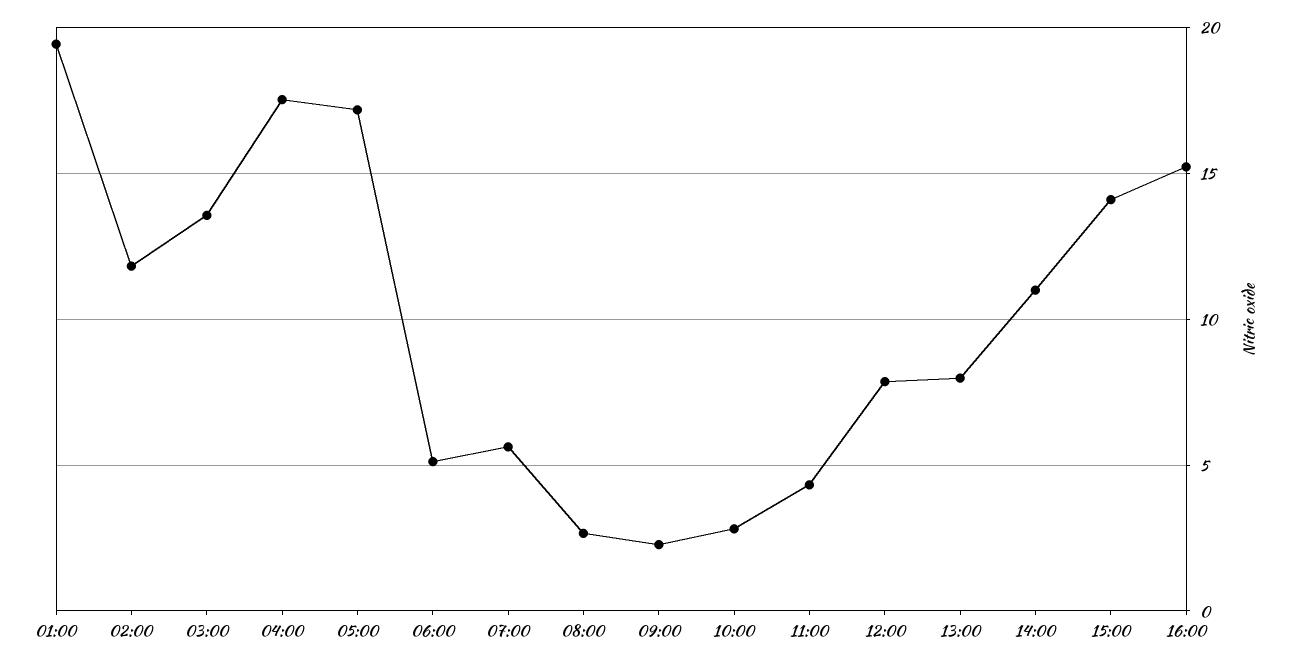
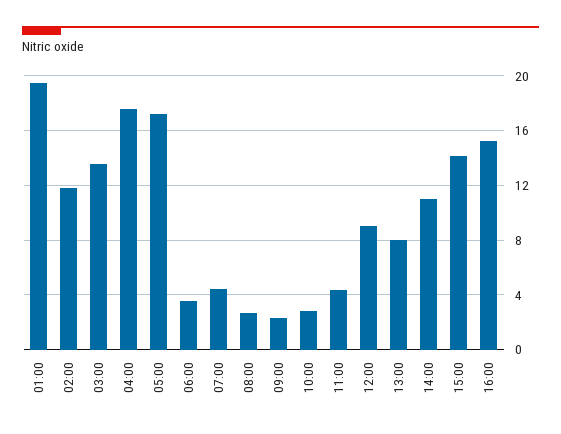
  {
    "01:00": 19.5,
    "02:00": 12,
    "03:00": 13.5,
    "04:00": 17.5,
    "05:00": 17,
-   "06:00": 5,
+   "06:00": 3.5,
-   "07:00": 5.5,
+   "07:00": 4.5,
    "08:00": 2.5,
    "09:00": 2.5,
    "10:00": 3,
    "11:00": 4.5,
-   "12:00": 8,
+   "12:00": 9,
    "13:00": 8,
    "14:00": 11,
    "15:00": 14,
    "16:00": 15
  }

